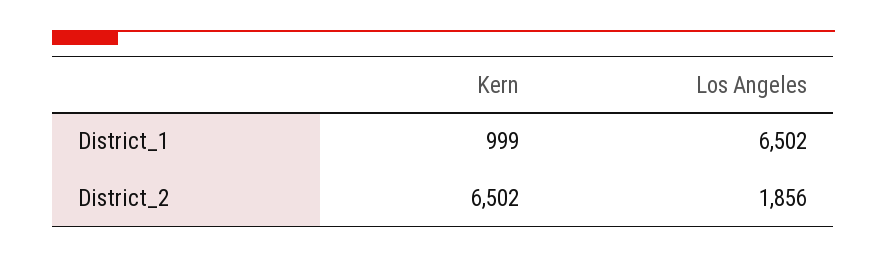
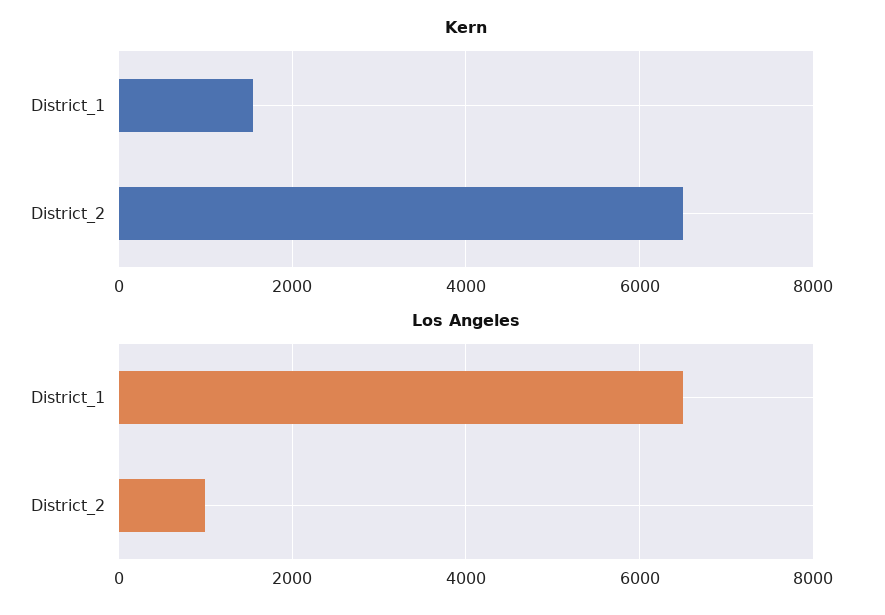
  {
    "Kern": {
-     "District_1": 999,
+     "District_1": 1600,
      "District_2": 6502
    },
    "Los Angeles": {
      "District_1": 6502,
-     "District_2": 1856
+     "District_2": 1000
    }
  }

